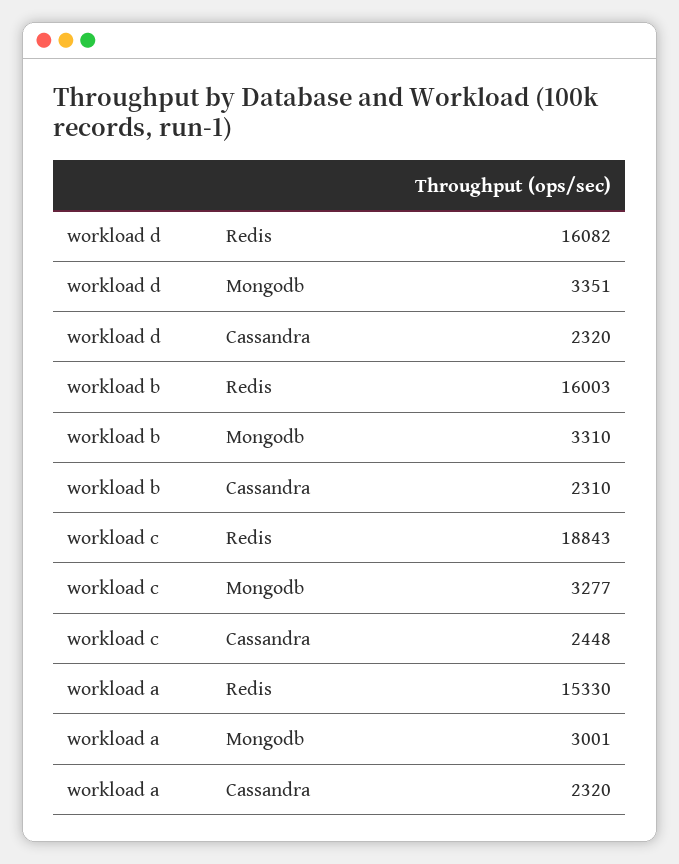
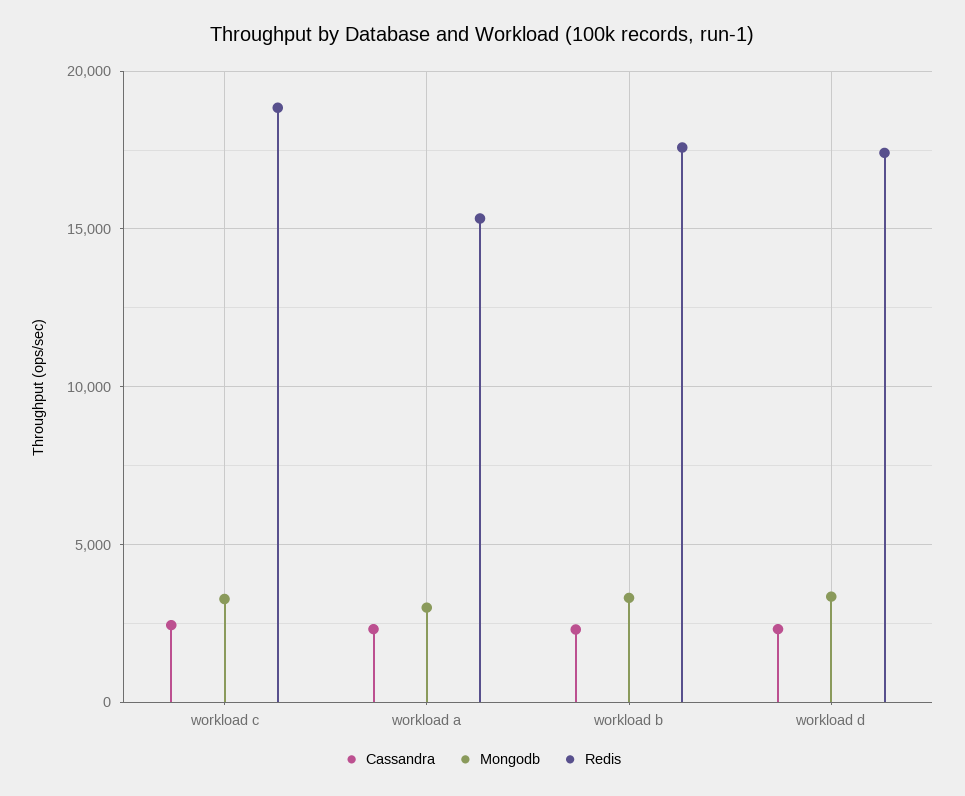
  {
    "Redis": {
-     "workload d": 16082,
+     "workload d": 17500,
-     "workload b": 16003,
+     "workload b": 17500,
      "workload c": 18843,
      "workload a": 15330
    },
    "Mongodb": {
      "workload d": 3351,
      "workload b": 3310,
      "workload c": 3277,
      "workload a": 3001
    },
    "Cassandra": {
      "workload d": 2320,
      "workload b": 2310,
      "workload c": 2448,
      "workload a": 2320
    }
  }

